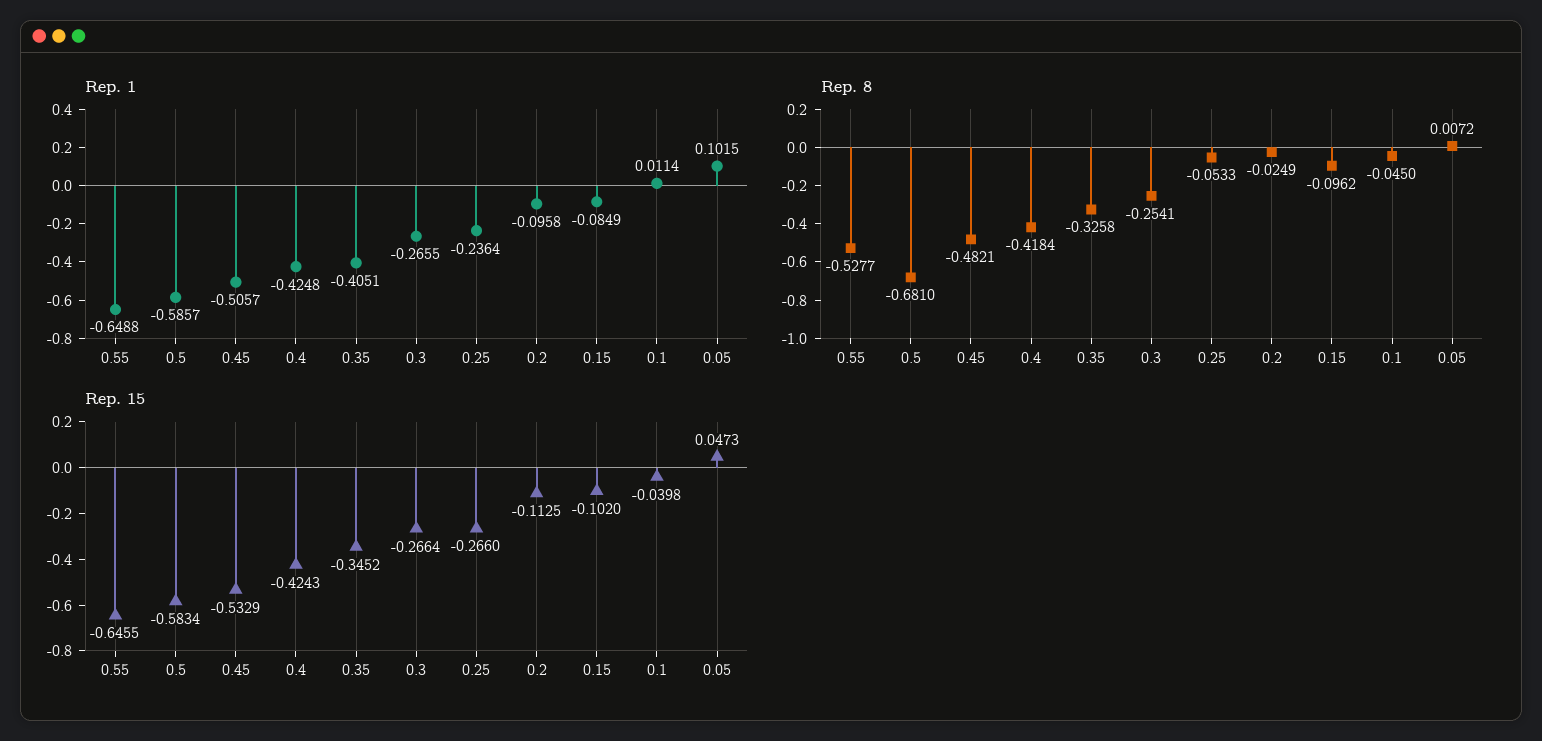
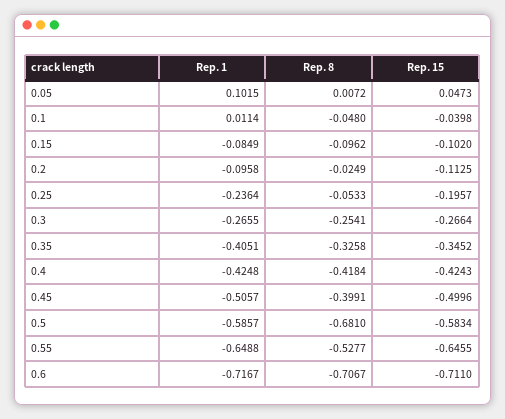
  {
    "Rep. 1": {
      "0.55": -0.6488,
      "0.5": -0.5857,
      "0.45": -0.5057,
      "0.4": -0.4248,
      "0.35": -0.4051,
      "0.3": -0.2655,
      "0.25": -0.2364,
      "0.2": -0.0958,
      "0.15": -0.0849,
      "0.1": 0.0114,
-     "0.05": 0.1015
+     "0.05": 0.1015,
+     "0.6": -0.7167
    },
    "Rep. 8": {
      "0.55": -0.5277,
      "0.5": -0.681,
-     "0.45": -0.4821,
+     "0.45": -0.3991,
      "0.4": -0.4184,
      "0.35": -0.3258,
      "0.3": -0.2541,
      "0.25": -0.0533,
      "0.2": -0.0249,
      "0.15": -0.0962,
-     "0.1": -0.045,
+     "0.1": -0.048,
-     "0.05": 0.0072
+     "0.05": 0.0072,
+     "0.6": -0.7067
    },
    "Rep. 15": {
      "0.55": -0.6455,
      "0.5": -0.5834,
-     "0.45": -0.5329,
+     "0.45": -0.4996,
      "0.4": -0.4243,
      "0.35": -0.3452,
      "0.3": -0.2664,
-     "0.25": -0.266,
+     "0.25": -0.1957,
      "0.2": -0.1125,
      "0.15": -0.102,
      "0.1": -0.0398,
-     "0.05": 0.0473
+     "0.05": 0.0473,
+     "0.6": -0.711
    }
  }

